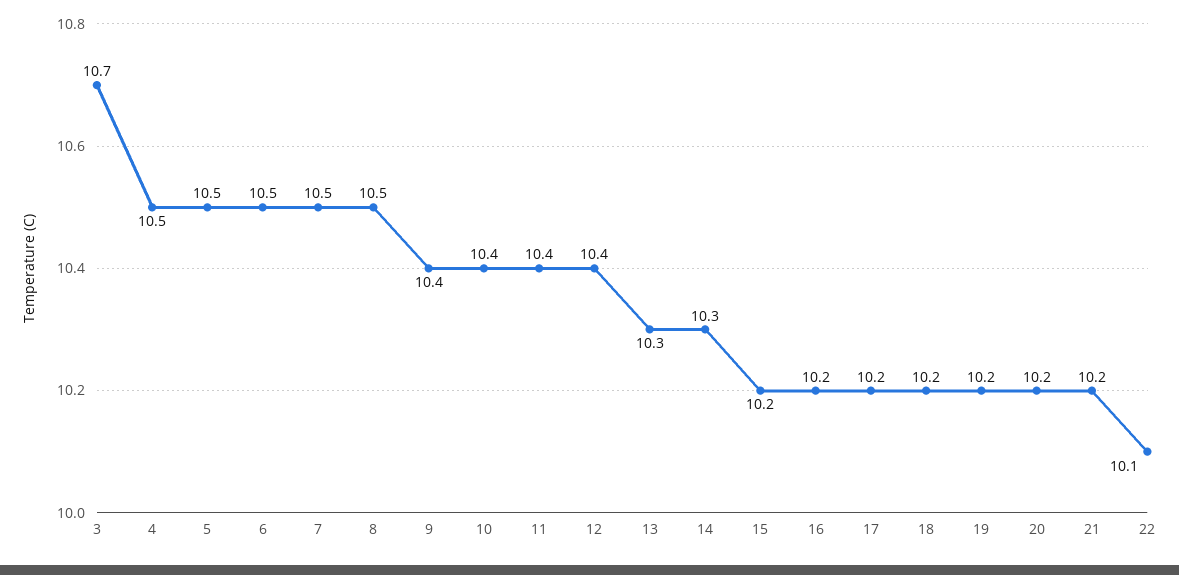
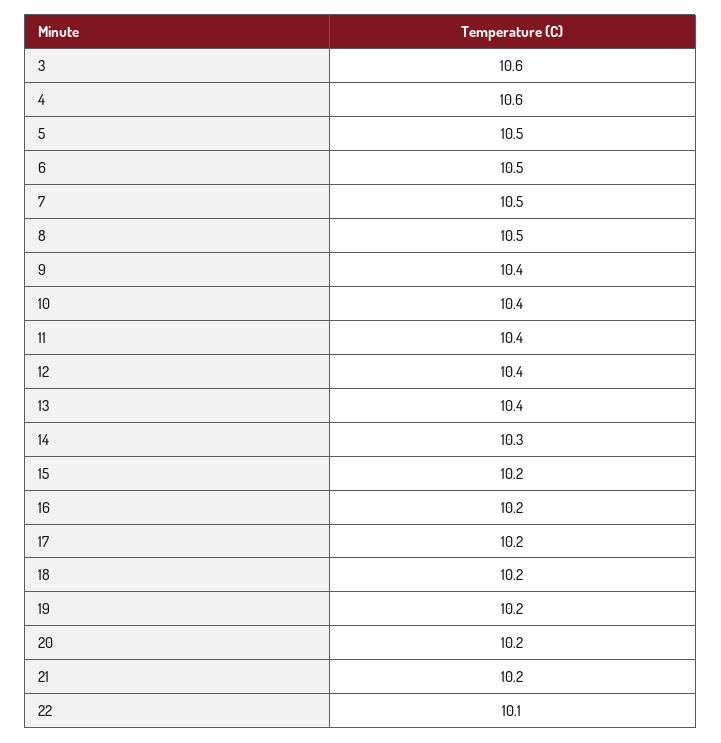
  {
-   "3": 10.7,
+   "3": 10.6,
-   "4": 10.5,
+   "4": 10.6,
    "5": 10.5,
    "6": 10.5,
    "7": 10.5,
    "8": 10.5,
    "9": 10.4,
    "10": 10.4,
    "11": 10.4,
    "12": 10.4,
-   "13": 10.3,
+   "13": 10.4,
    "14": 10.3,
    "15": 10.2,
    "16": 10.2,
    "17": 10.2,
    "18": 10.2,
    "19": 10.2,
    "20": 10.2,
    "21": 10.2,
    "22": 10.1
  }

